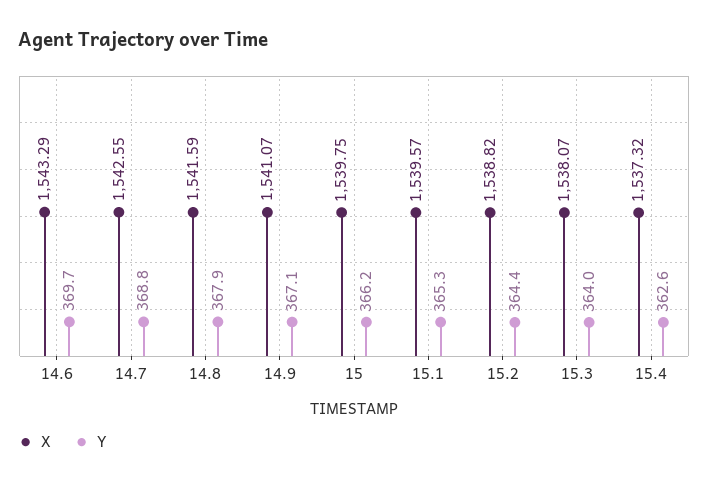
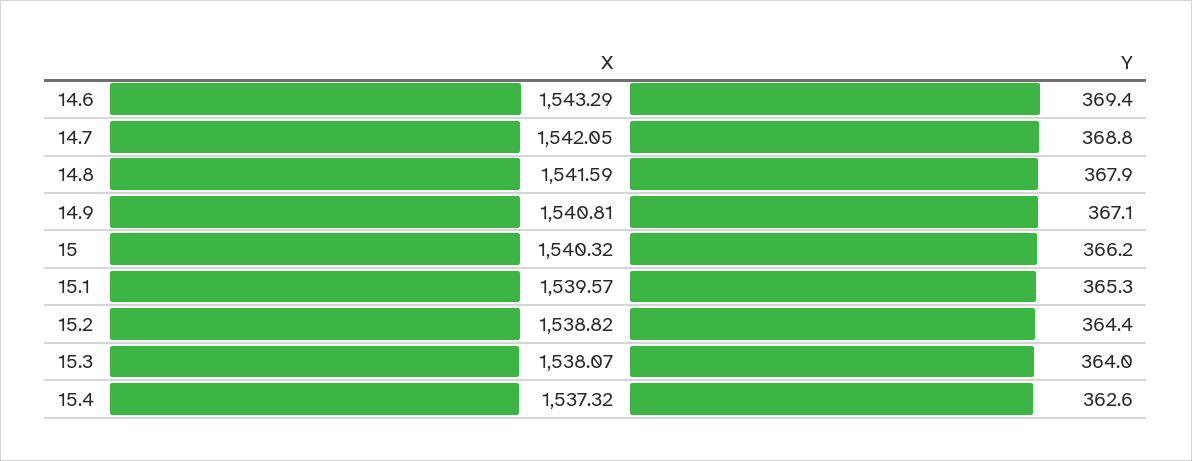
  {
    "X": {
      "14.6": 1543.29,
-     "14.7": 1542.55,
+     "14.7": 1542.05,
      "14.8": 1541.59,
-     "14.9": 1541.07,
+     "14.9": 1540.81,
-     "15": 1539.75,
+     "15": 1540.32,
      "15.1": 1539.57,
      "15.2": 1538.82,
      "15.3": 1538.07,
      "15.4": 1537.32
    },
    "Y": {
-     "14.6": 369.7,
+     "14.6": 369.4,
      "14.7": 368.8,
      "14.8": 367.9,
      "14.9": 367.1,
      "15": 366.2,
      "15.1": 365.3,
      "15.2": 364.4,
      "15.3": 364,
      "15.4": 362.6
    }
  }

